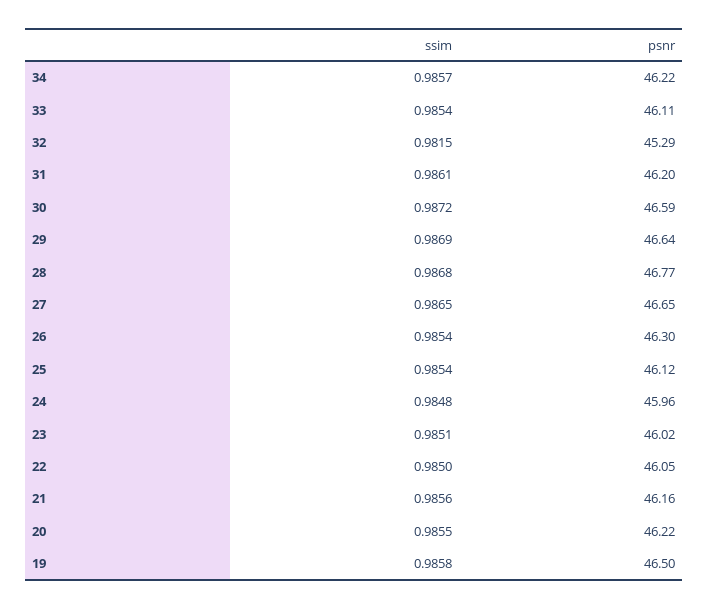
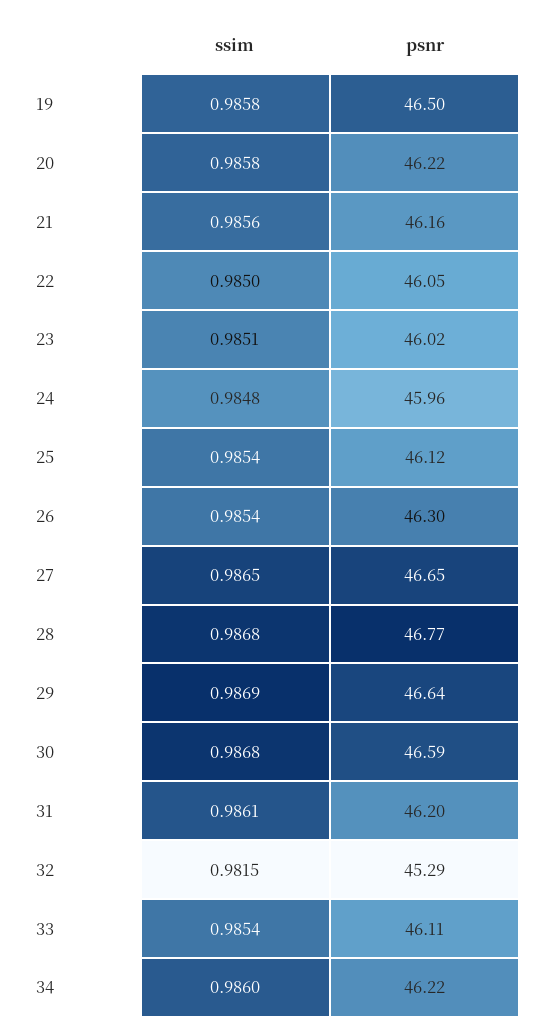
  {
    "ssim": {
-     "34": 0.9857,
+     "34": 0.986,
      "33": 0.9854,
      "32": 0.9815,
      "31": 0.9861,
-     "30": 0.9872,
+     "30": 0.9868,
      "29": 0.9869,
      "28": 0.9868,
      "27": 0.9865,
      "26": 0.9854,
      "25": 0.9854,
      "24": 0.9848,
      "23": 0.9851,
      "22": 0.985,
      "21": 0.9856,
-     "20": 0.9855,
+     "20": 0.9858,
      "19": 0.9858
    },
    "psnr": {
      "34": 46.22,
      "33": 46.11,
      "32": 45.29,
      "31": 46.2,
      "30": 46.59,
      "29": 46.64,
      "28": 46.77,
      "27": 46.65,
      "26": 46.3,
      "25": 46.12,
      "24": 45.96,
      "23": 46.02,
      "22": 46.05,
      "21": 46.16,
      "20": 46.22,
      "19": 46.5
    }
  }

